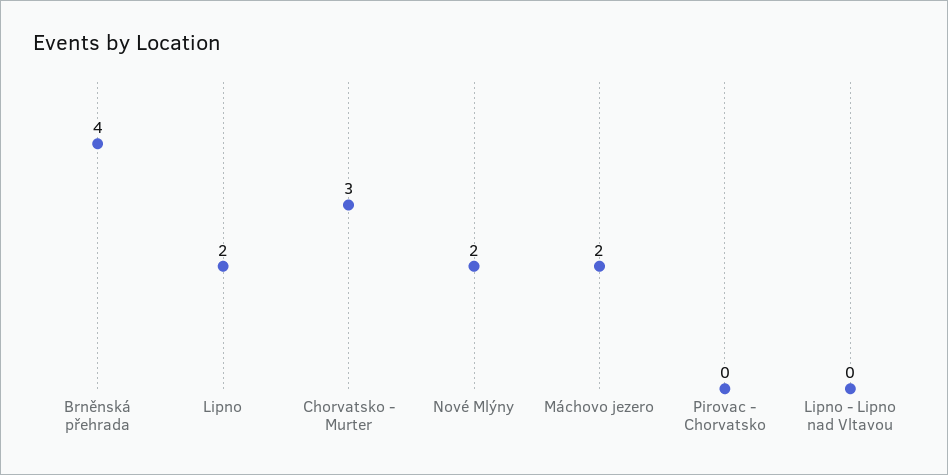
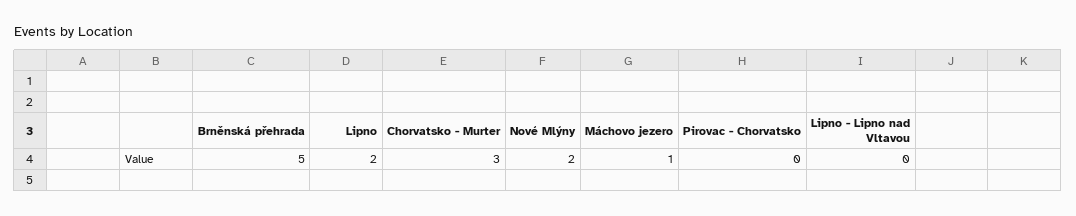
  {
-   "Brněnská přehrada": 4,
+   "Brněnská přehrada": 5,
    "Lipno": 2,
    "Chorvatsko - Murter": 3,
    "Nové Mlýny": 2,
-   "Máchovo jezero": 2,
+   "Máchovo jezero": 1,
    "Pirovac - Chorvatsko": 0,
    "Lipno - Lipno nad Vltavou": 0
  }

